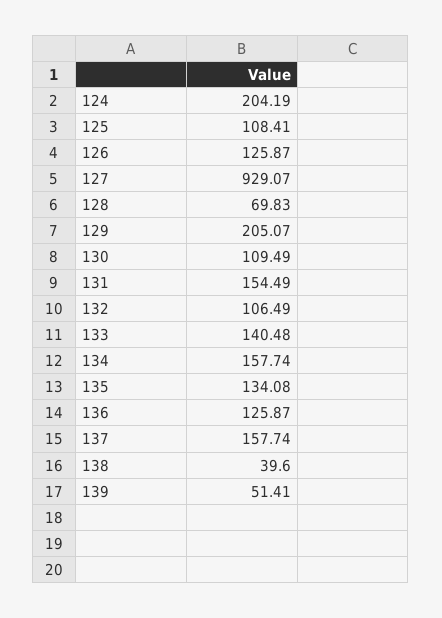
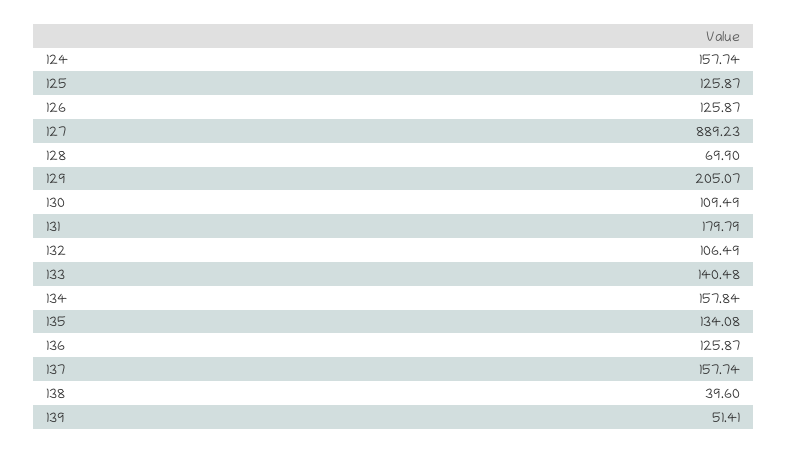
  {
-   "124": 204.19,
+   "124": 157.74,
-   "125": 108.41,
+   "125": 125.87,
    "126": 125.87,
-   "127": 929.07,
+   "127": 889.23,
-   "128": 69.83,
+   "128": 69.9,
    "129": 205.07,
    "130": 109.49,
-   "131": 154.49,
+   "131": 179.79,
    "132": 106.49,
    "133": 140.48,
-   "134": 157.74,
+   "134": 157.84,
    "135": 134.08,
    "136": 125.87,
    "137": 157.74,
    "138": 39.6,
    "139": 51.41
  }

